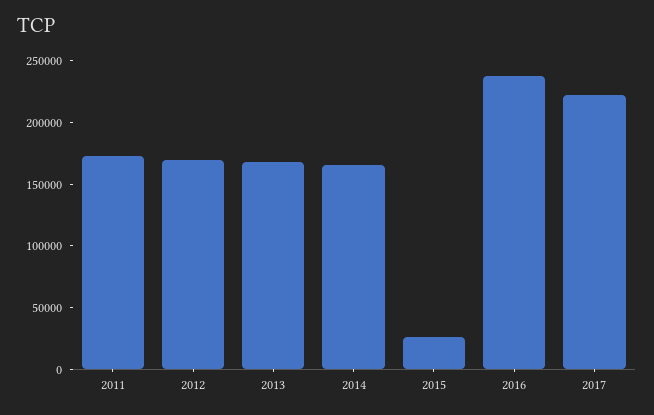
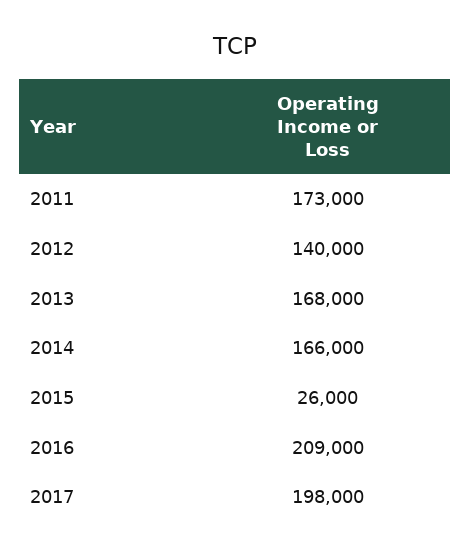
  {
    "2011": 173000,
-   "2012": 170000,
+   "2012": 140000,
    "2013": 168000,
    "2014": 166000,
    "2015": 26000,
-   "2016": 240000,
+   "2016": 209000,
-   "2017": 220000
+   "2017": 198000
  }

